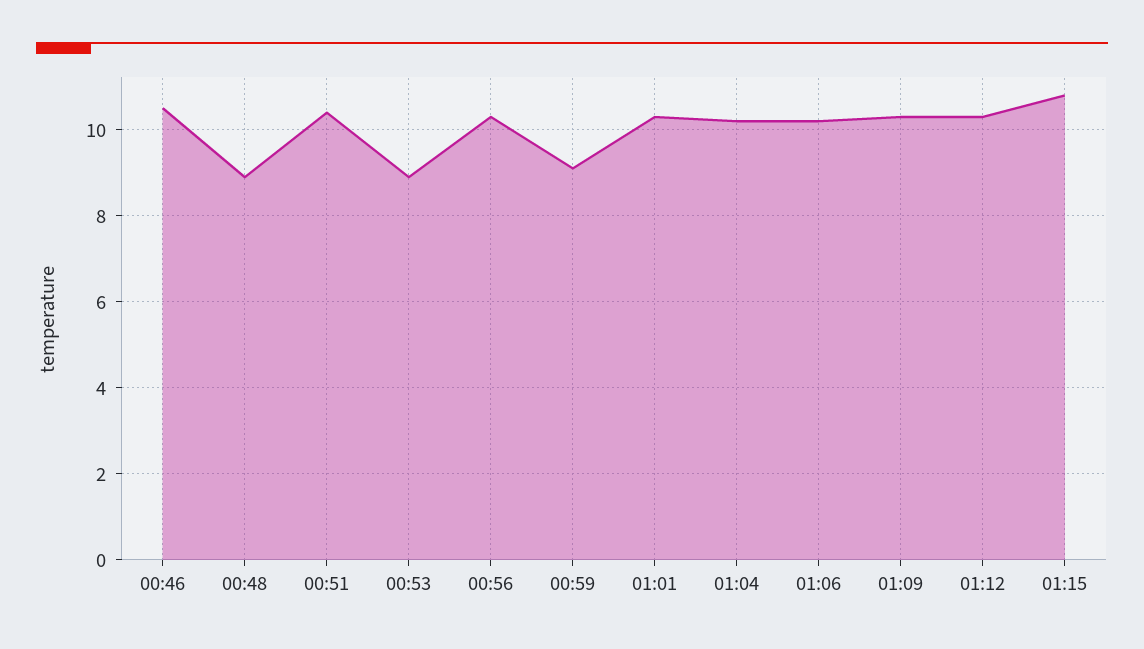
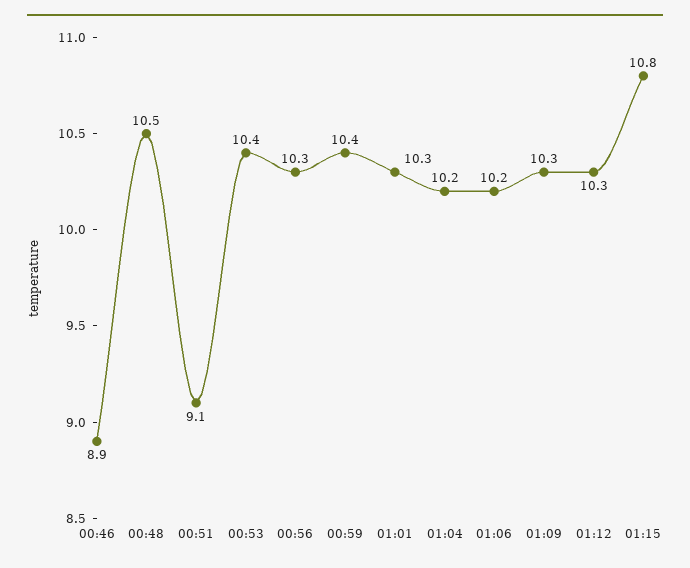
  {
-   "00:46": 10.5,
+   "00:46": 8.9,
-   "00:48": 9,
+   "00:48": 10.5,
-   "00:51": 10.5,
+   "00:51": 9.1,
-   "00:53": 9,
+   "00:53": 10.4,
    "00:56": 10.3,
-   "00:59": 9,
+   "00:59": 10.4,
    "01:01": 10.3,
    "01:04": 10.2,
    "01:06": 10.2,
    "01:09": 10.3,
    "01:12": 10.3,
    "01:15": 10.8
  }

